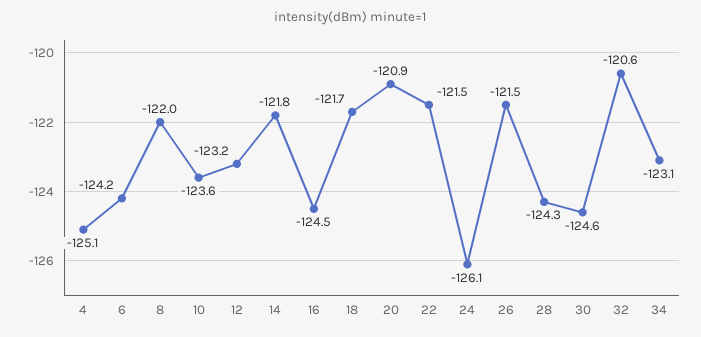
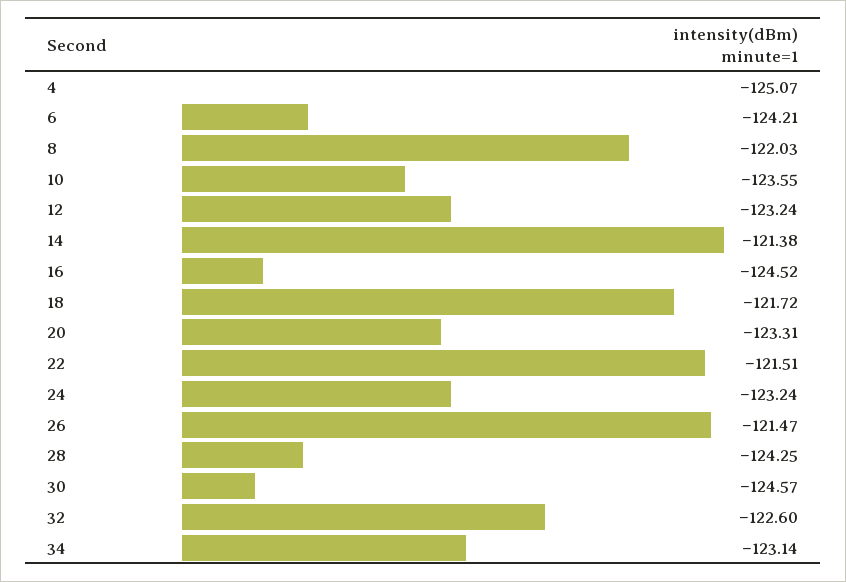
  {
    "4": -125.07,
    "6": -124.21,
    "8": -122.03,
    "10": -123.55,
    "12": -123.24,
-   "14": -121.8,
+   "14": -121.38,
    "16": -124.52,
    "18": -121.72,
-   "20": -120.9,
+   "20": -123.31,
    "22": -121.51,
-   "24": -126.1,
+   "24": -123.24,
    "26": -121.47,
    "28": -124.25,
    "30": -124.57,
-   "32": -120.6,
+   "32": -122.6,
    "34": -123.14
  }

